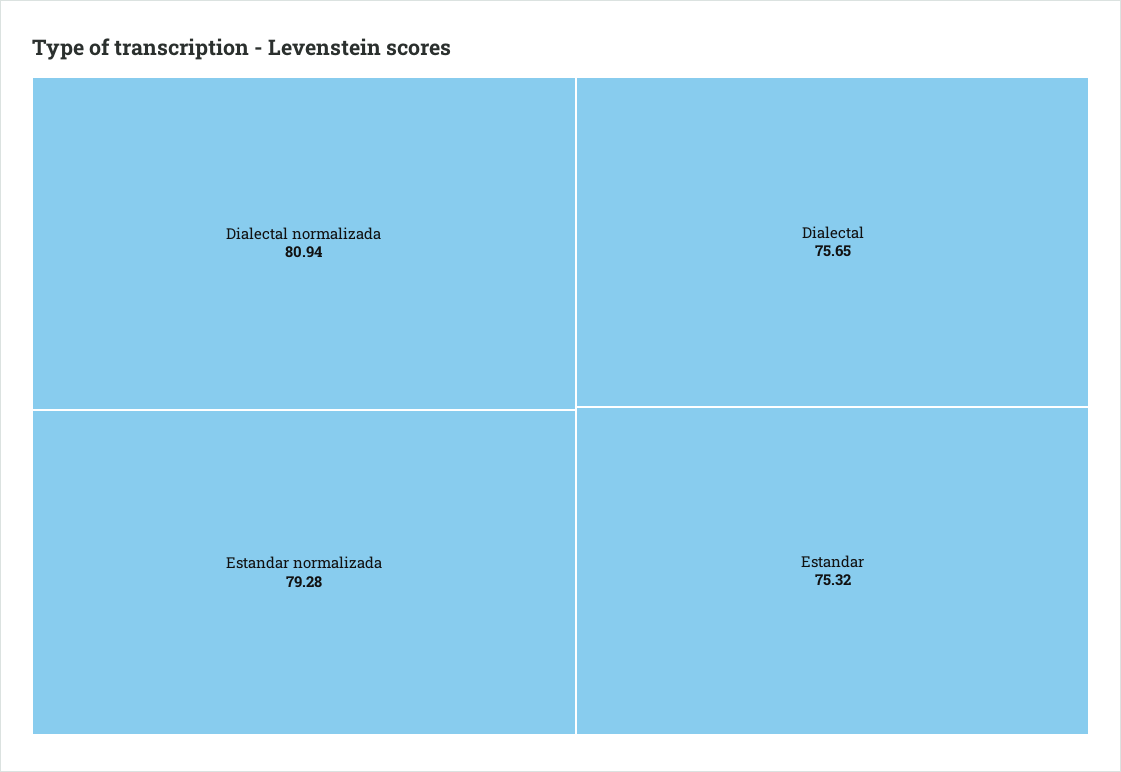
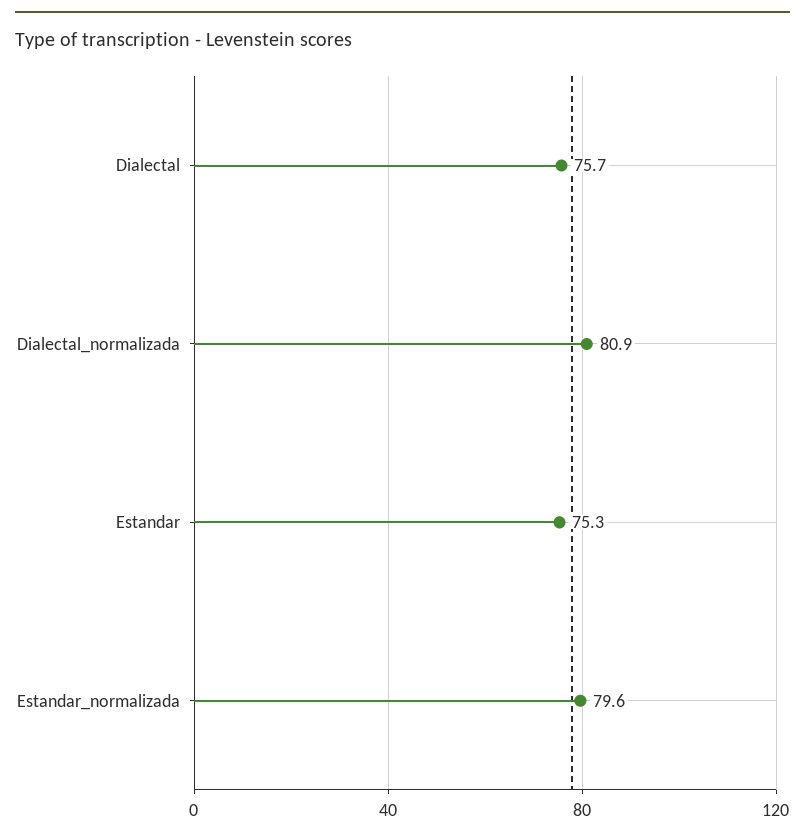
  {
    "Dialectal normalizada": 80.94,
-   "Estandar normalizada": 79.28,
+   "Estandar normalizada": 79.6,
    "Dialectal": 75.65,
    "Estandar": 75.32
  }

